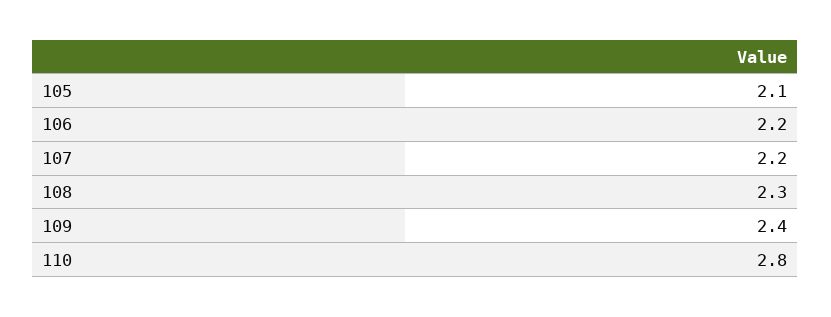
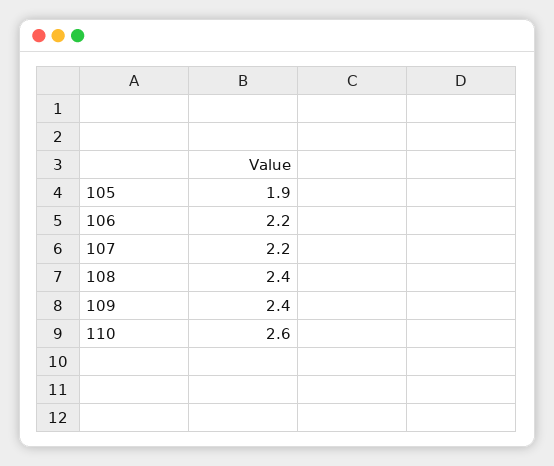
  {
-   "105": 2.1,
+   "105": 1.9,
    "106": 2.2,
    "107": 2.2,
-   "108": 2.3,
+   "108": 2.4,
    "109": 2.4,
-   "110": 2.8
+   "110": 2.6
  }

